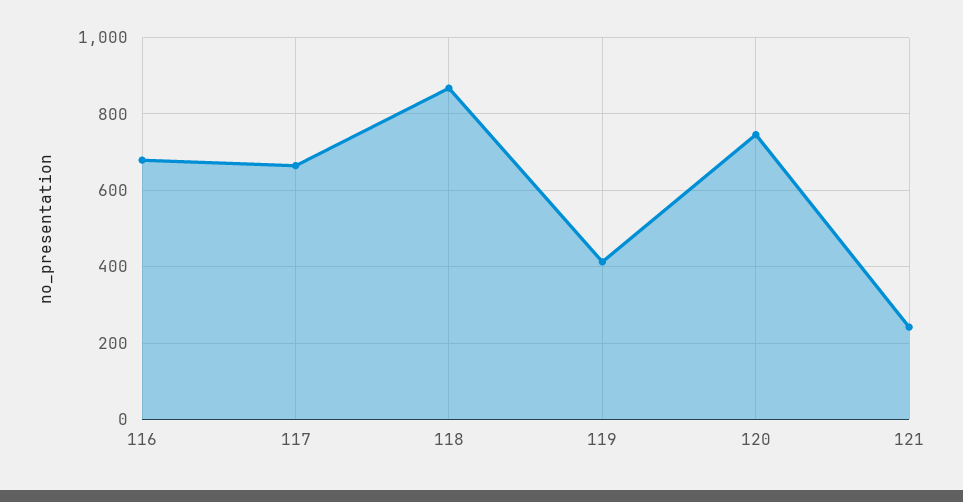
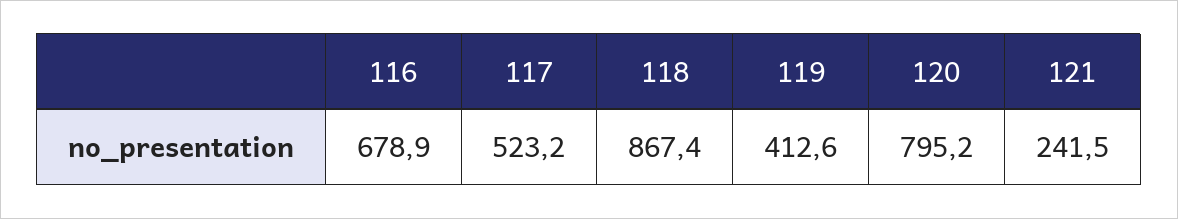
  {
    "116": 678.9,
-   "117": 660,
+   "117": 523.2,
    "118": 867.4,
    "119": 412.6,
-   "120": 740,
+   "120": 795.2,
    "121": 241.5
  }

